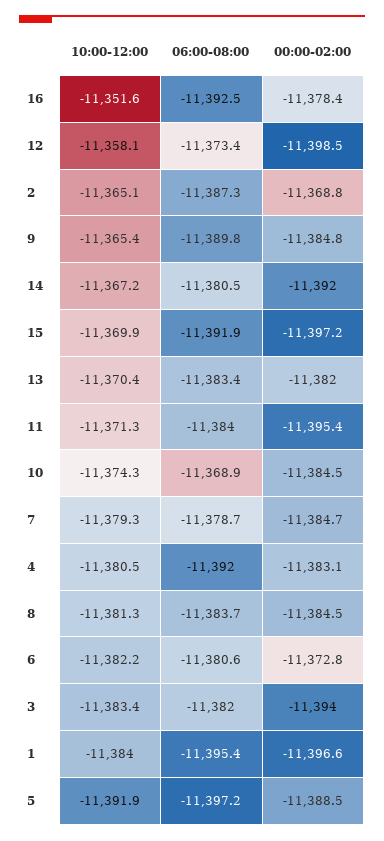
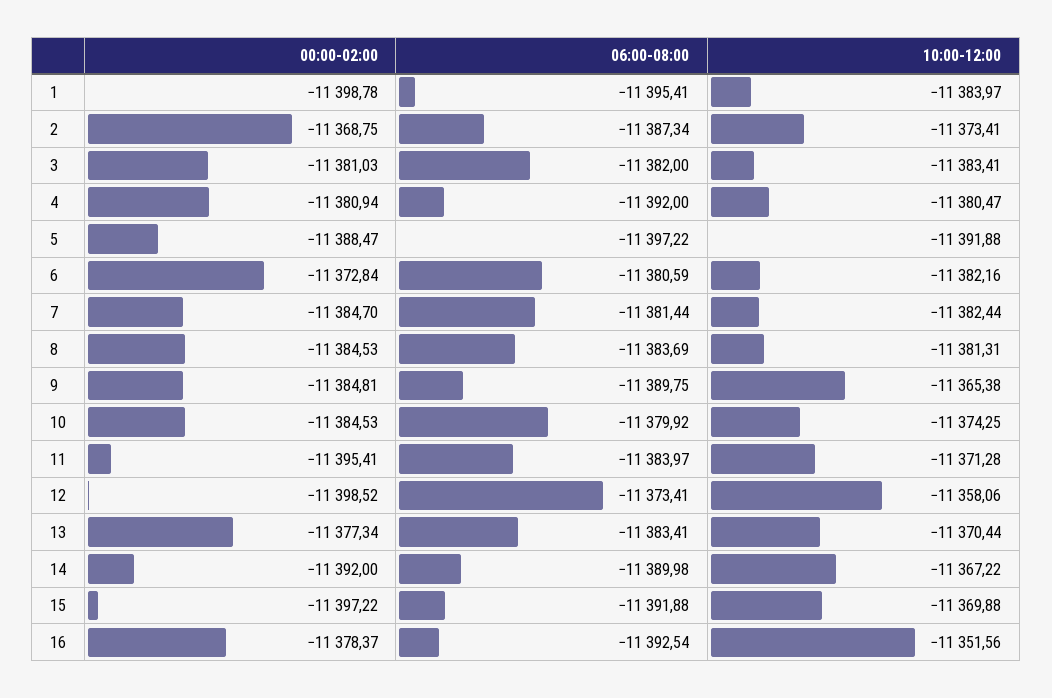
  {
    "10:00-12:00": {
      "16": -11351.56,
      "12": -11358.06,
-     "2": -11365.1,
+     "2": -11373.41,
      "9": -11365.38,
      "14": -11367.22,
      "15": -11369.88,
      "13": -11370.44,
      "11": -11371.28,
      "10": -11374.25,
-     "7": -11379.3,
+     "7": -11382.44,
      "4": -11380.47,
      "8": -11381.31,
      "6": -11382.16,
      "3": -11383.41,
      "1": -11383.97,
      "5": -11391.88
    },
    "06:00-08:00": {
      "16": -11392.54,
      "12": -11373.41,
      "2": -11387.34,
      "9": -11389.75,
-     "14": -11380.5,
+     "14": -11389.98,
      "15": -11391.88,
      "13": -11383.41,
      "11": -11383.97,
-     "10": -11368.9,
+     "10": -11379.92,
-     "7": -11378.7,
+     "7": -11381.44,
      "4": -11392,
      "8": -11383.69,
      "6": -11380.59,
      "3": -11382,
      "1": -11395.41,
      "5": -11397.22
    },
    "00:00-02:00": {
      "16": -11378.37,
      "12": -11398.52,
      "2": -11368.75,
      "9": -11384.81,
      "14": -11392,
      "15": -11397.22,
-     "13": -11382,
+     "13": -11377.34,
      "11": -11395.41,
      "10": -11384.53,
      "7": -11384.7,
-     "4": -11383.1,
+     "4": -11380.94,
      "8": -11384.53,
      "6": -11372.84,
-     "3": -11394,
+     "3": -11381.03,
-     "1": -11396.6,
+     "1": -11398.78,
      "5": -11388.47
    }
  }

